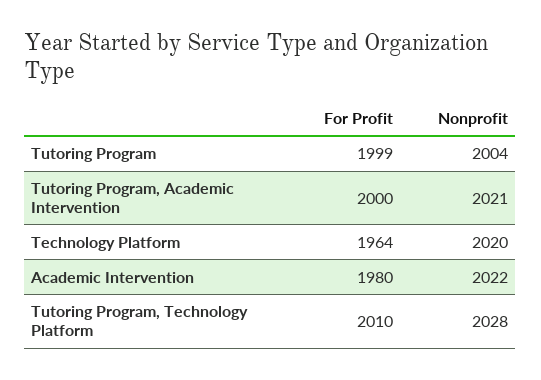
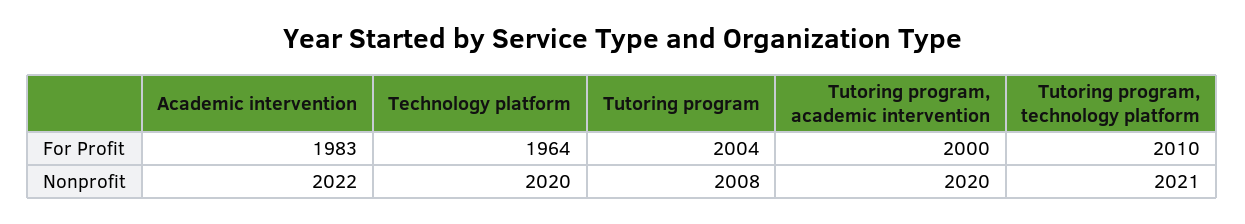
  {
    "For Profit": {
-     "Tutoring Program": 1999,
+     "Tutoring Program": 2004,
      "Tutoring Program, Academic Intervention": 2000,
      "Technology Platform": 1964,
-     "Academic Intervention": 1980,
+     "Academic Intervention": 1983,
      "Tutoring Program, Technology Platform": 2010
    },
    "Nonprofit": {
-     "Tutoring Program": 2004,
+     "Tutoring Program": 2008,
-     "Tutoring Program, Academic Intervention": 2021,
+     "Tutoring Program, Academic Intervention": 2020,
      "Technology Platform": 2020,
      "Academic Intervention": 2022,
-     "Tutoring Program, Technology Platform": 2028
+     "Tutoring Program, Technology Platform": 2021
    }
  }

